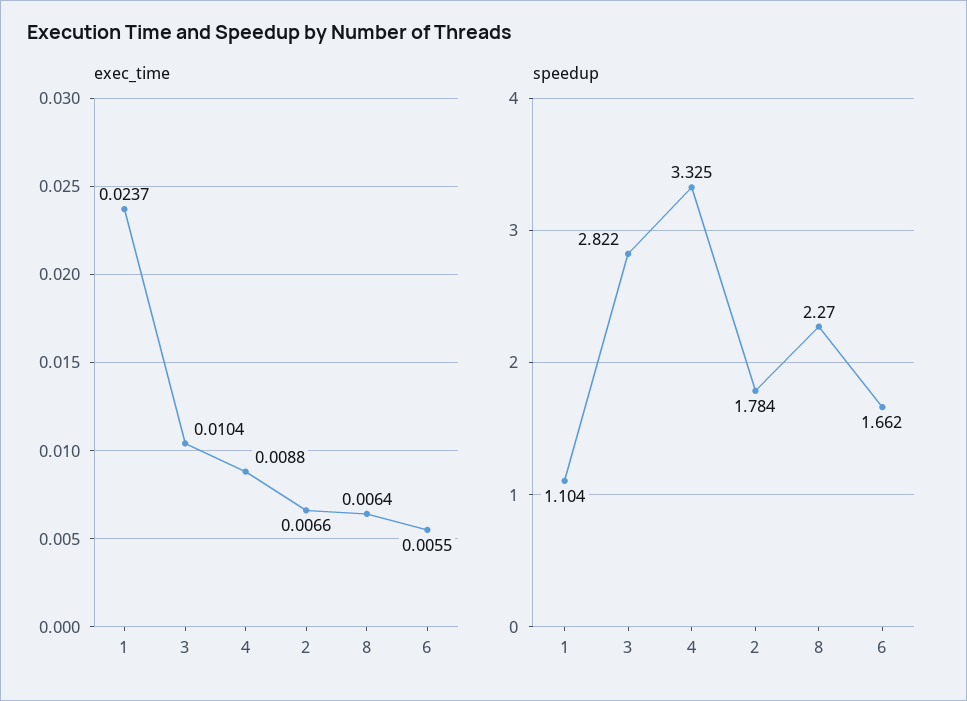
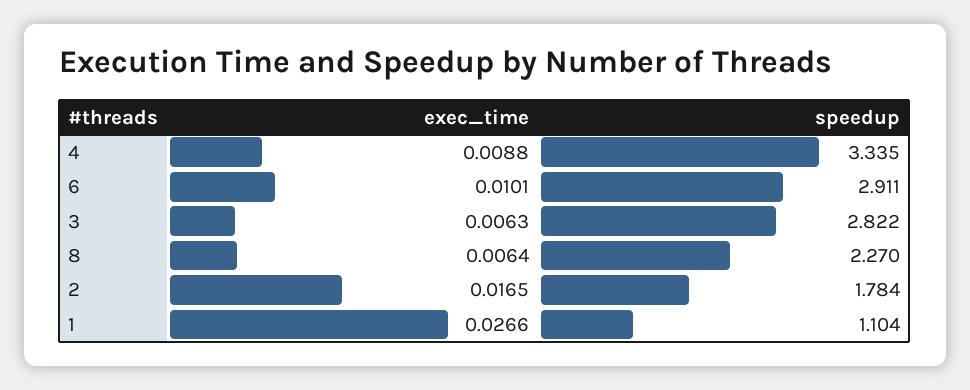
  {
    "exec_time": {
-     "1": 0.0237,
+     "1": 0.0266,
-     "3": 0.0104,
+     "3": 0.0063,
      "4": 0.0088,
-     "2": 0.0066,
+     "2": 0.0165,
      "8": 0.0064,
-     "6": 0.0055
+     "6": 0.0101
    },
    "speedup": {
      "1": 1.104,
      "3": 2.822,
-     "4": 3.325,
+     "4": 3.335,
      "2": 1.784,
      "8": 2.27,
-     "6": 1.662
+     "6": 2.911
    }
  }

